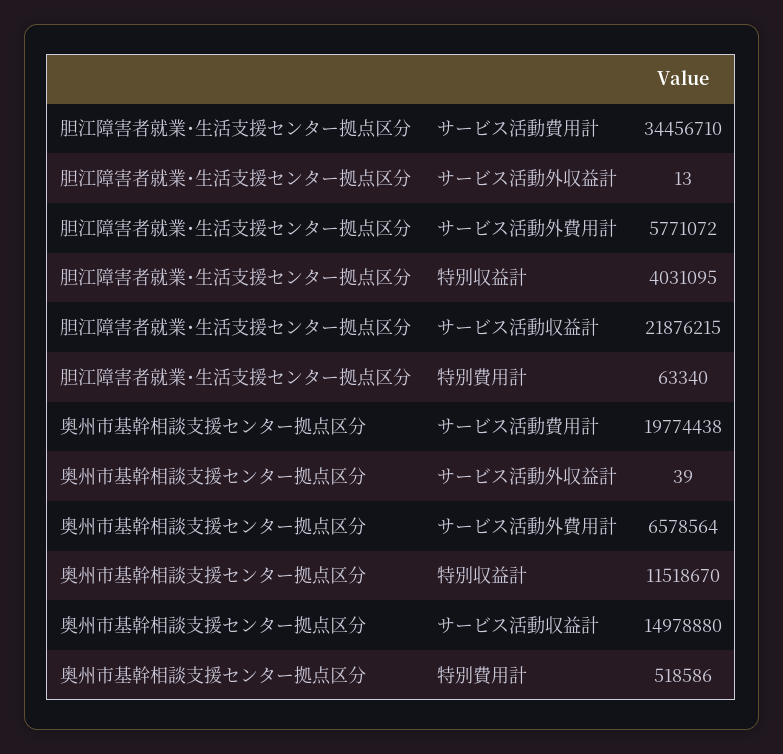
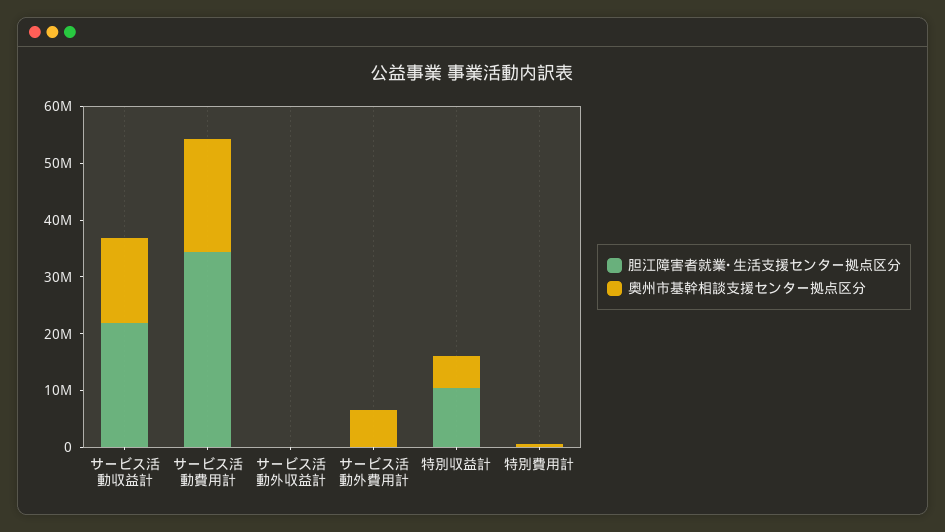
  {
    "胆江障害者就業･生活支援センター拠点区分": {
      "サービス活動費用計": 34456710,
      "サービス活動外収益計": 13,
-     "サービス活動外費用計": 5771072,
+     "サービス活動外費用計": 0,
-     "特別収益計": 4031095,
+     "特別収益計": 10000000,
      "サービス活動収益計": 21876215,
      "特別費用計": 63340
    },
    "奥州市基幹相談支援センター拠点区分": {
      "サービス活動費用計": 19774438,
      "サービス活動外収益計": 39,
      "サービス活動外費用計": 6578564,
-     "特別収益計": 11518670,
+     "特別収益計": 6000000,
      "サービス活動収益計": 14978880,
      "特別費用計": 518586
    }
  }

